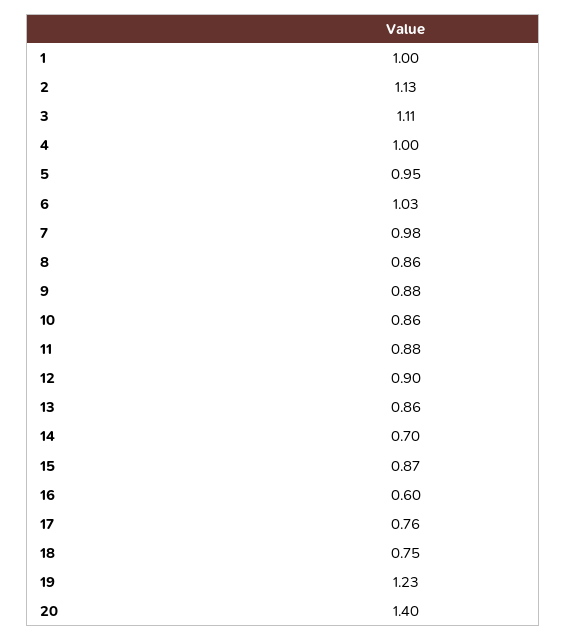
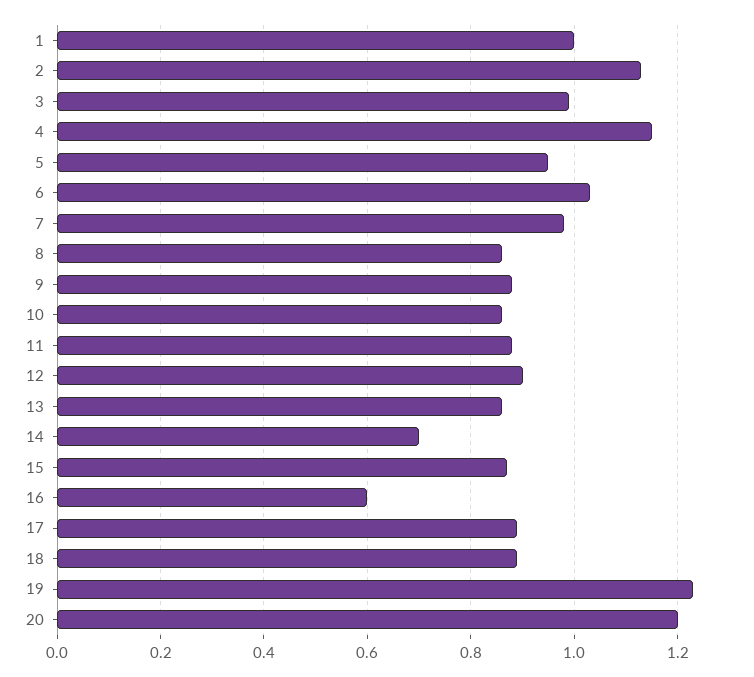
  {
    "1": 1,
    "2": 1.13,
-   "3": 1.11,
+   "3": 1,
-   "4": 1,
+   "4": 1.15,
    "5": 0.95,
    "6": 1.03,
    "7": 0.98,
    "8": 0.86,
    "9": 0.88,
    "10": 0.86,
    "11": 0.88,
    "12": 0.9,
    "13": 0.86,
    "14": 0.7,
    "15": 0.87,
    "16": 0.6,
-   "17": 0.76,
+   "17": 0.9,
-   "18": 0.75,
+   "18": 0.9,
    "19": 1.23,
-   "20": 1.4
+   "20": 1.2
  }

